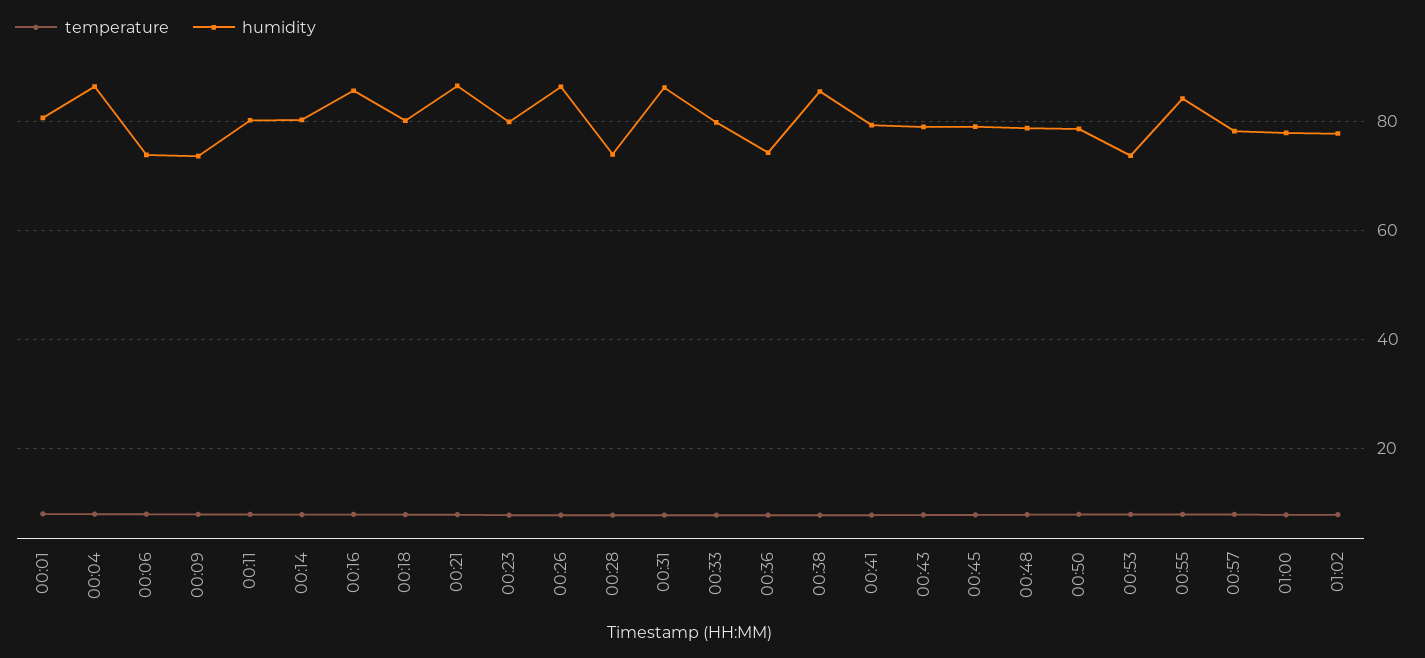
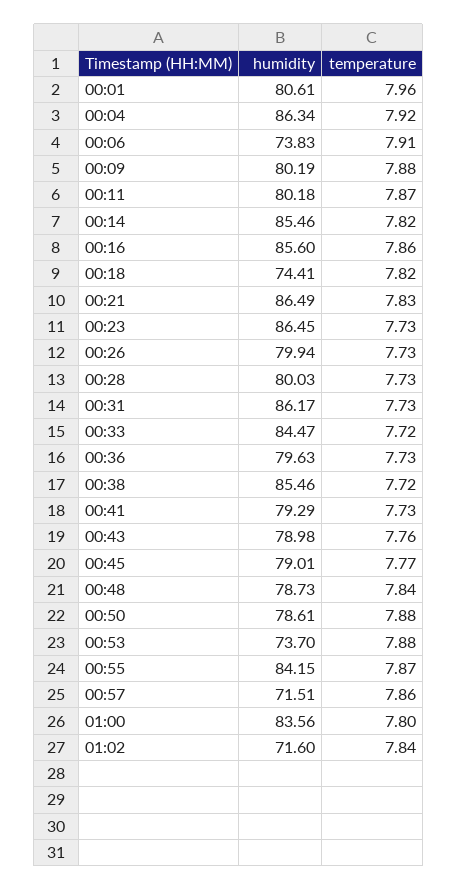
  {
    "temperature": {
      "00:01": 7.96,
      "00:04": 7.92,
      "00:06": 7.91,
      "00:09": 7.88,
      "00:11": 7.87,
      "00:14": 7.82,
      "00:16": 7.86,
      "00:18": 7.82,
      "00:21": 7.83,
      "00:23": 7.73,
      "00:26": 7.73,
      "00:28": 7.73,
      "00:31": 7.73,
      "00:33": 7.72,
      "00:36": 7.73,
      "00:38": 7.72,
      "00:41": 7.73,
      "00:43": 7.76,
      "00:45": 7.77,
      "00:48": 7.84,
      "00:50": 7.88,
      "00:53": 7.88,
      "00:55": 7.87,
      "00:57": 7.86,
      "01:00": 7.8,
      "01:02": 7.84
    },
    "humidity": {
      "00:01": 80.61,
      "00:04": 86.34,
      "00:06": 73.83,
-     "00:09": 74,
+     "00:09": 80.19,
      "00:11": 80.18,
-     "00:14": 80,
+     "00:14": 85.46,
      "00:16": 85.6,
-     "00:18": 80,
+     "00:18": 74.41,
      "00:21": 86.49,
-     "00:23": 80,
+     "00:23": 86.45,
-     "00:26": 86,
+     "00:26": 79.94,
-     "00:28": 74,
+     "00:28": 80.03,
      "00:31": 86.17,
-     "00:33": 80,
+     "00:33": 84.47,
-     "00:36": 74,
+     "00:36": 79.63,
      "00:38": 85.46,
      "00:41": 79.29,
      "00:43": 78.98,
      "00:45": 79.01,
      "00:48": 78.73,
      "00:50": 78.61,
      "00:53": 73.7,
      "00:55": 84.15,
-     "00:57": 78,
+     "00:57": 71.51,
-     "01:00": 78,
+     "01:00": 83.56,
-     "01:02": 78
+     "01:02": 71.6
    }
  }

